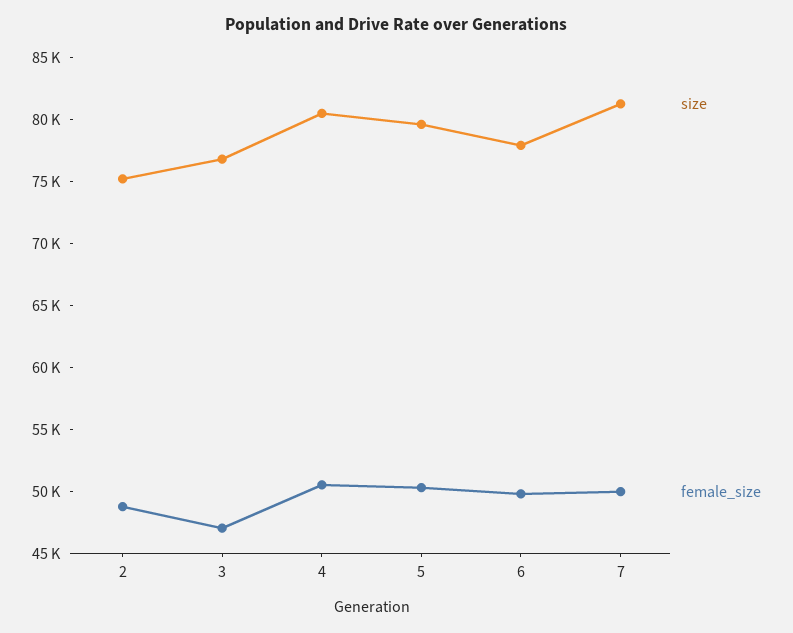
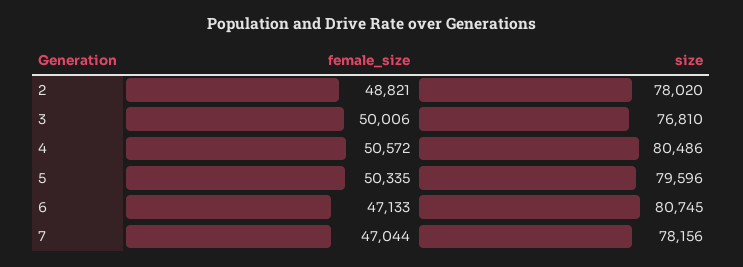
  {
    "size": {
-     "2": 75000,
+     "2": 78020,
      "3": 76810,
      "4": 80486,
      "5": 79596,
-     "6": 78000,
+     "6": 80745,
-     "7": 81000
+     "7": 78156
    },
    "female_size": {
      "2": 48821,
-     "3": 47000,
+     "3": 50006,
      "4": 50572,
      "5": 50335,
-     "6": 50000,
+     "6": 47133,
-     "7": 50000
+     "7": 47044
    }
  }

